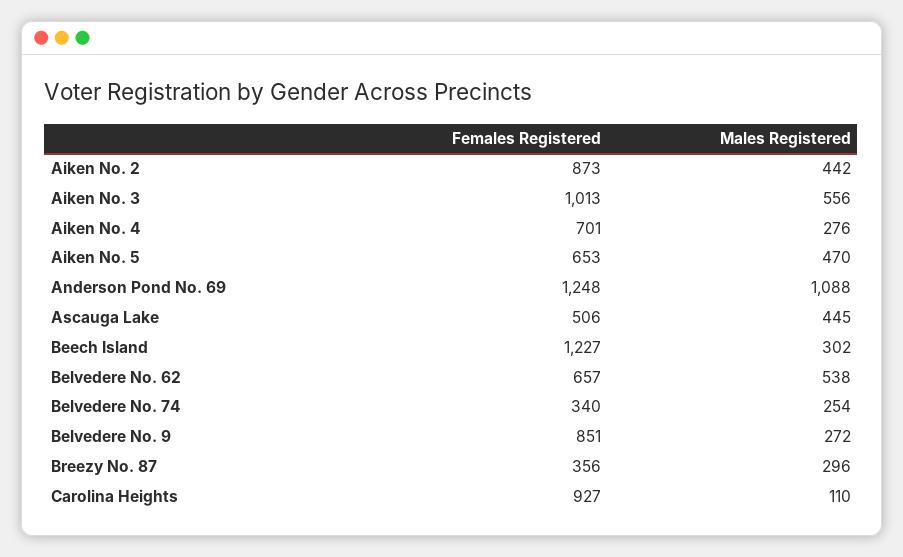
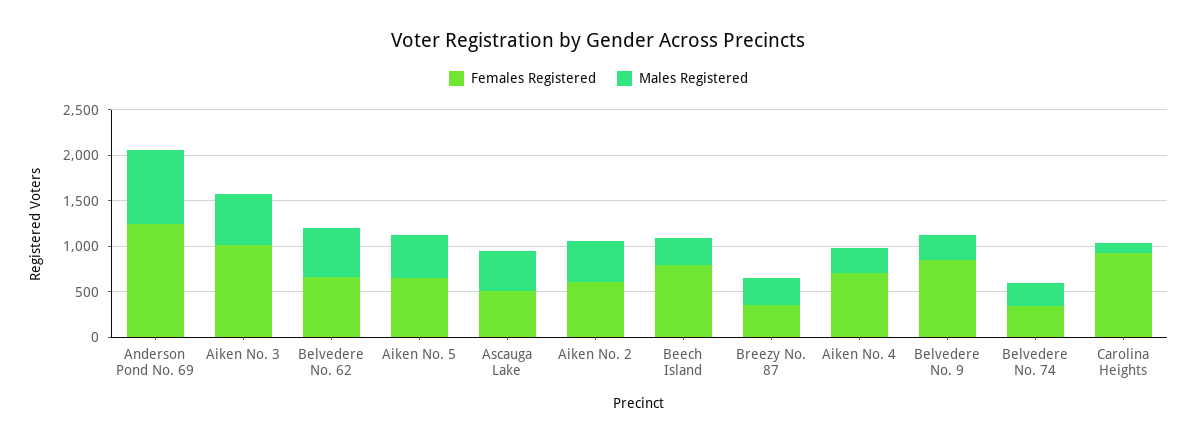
  {
    "Females Registered": {
-     "Aiken No. 2": 873,
+     "Aiken No. 2": 600,
      "Aiken No. 3": 1013,
      "Aiken No. 4": 701,
      "Aiken No. 5": 653,
      "Anderson Pond No. 69": 1248,
      "Ascauga Lake": 506,
-     "Beech Island": 1227,
+     "Beech Island": 800,
      "Belvedere No. 62": 657,
      "Belvedere No. 74": 340,
      "Belvedere No. 9": 851,
      "Breezy No. 87": 356,
      "Carolina Heights": 927
    },
    "Males Registered": {
      "Aiken No. 2": 442,
      "Aiken No. 3": 556,
      "Aiken No. 4": 276,
      "Aiken No. 5": 470,
-     "Anderson Pond No. 69": 1088,
+     "Anderson Pond No. 69": 800,
      "Ascauga Lake": 445,
      "Beech Island": 302,
      "Belvedere No. 62": 538,
      "Belvedere No. 74": 254,
      "Belvedere No. 9": 272,
      "Breezy No. 87": 296,
      "Carolina Heights": 110
    }
  }

